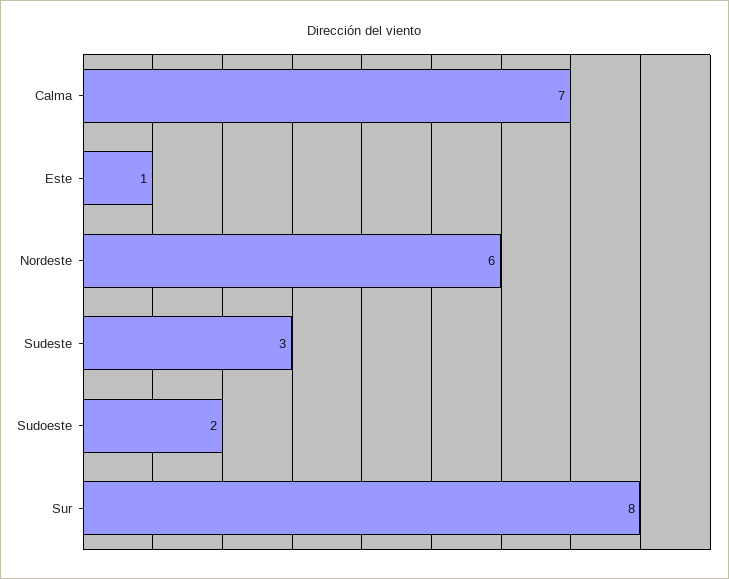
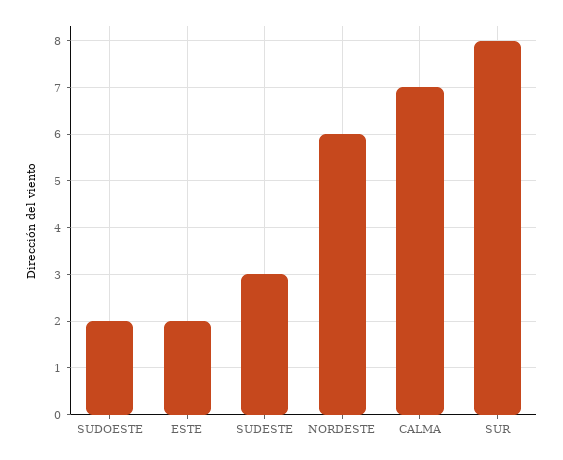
  {
    "Calma": 7,
-   "Este": 1,
+   "Este": 2,
    "Nordeste": 6,
    "Sudeste": 3,
    "Sudoeste": 2,
    "Sur": 8
  }

